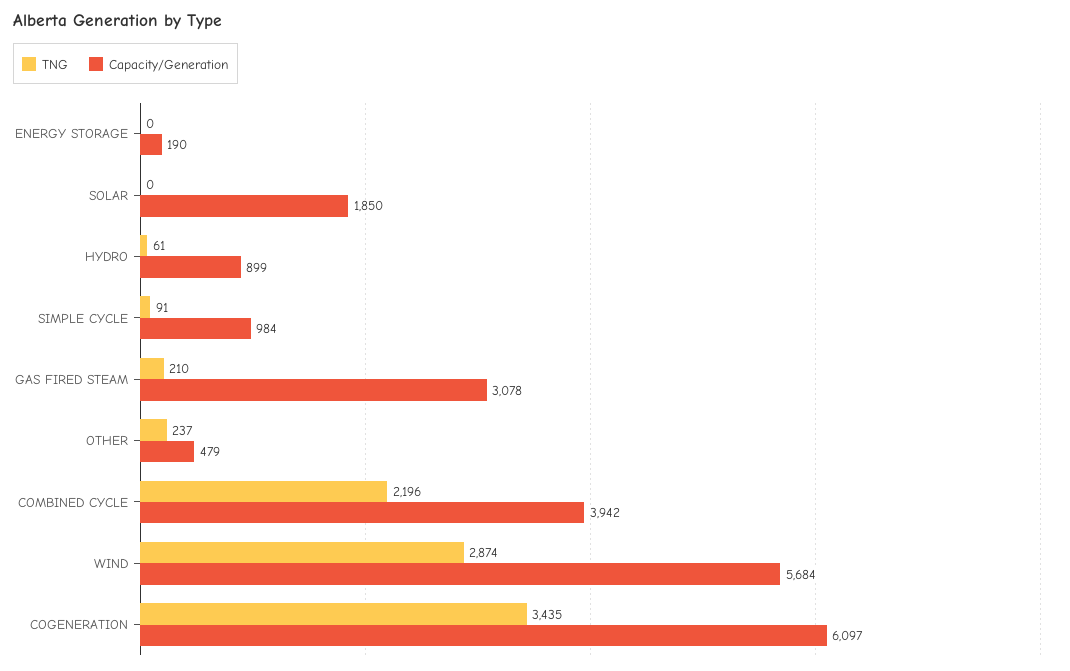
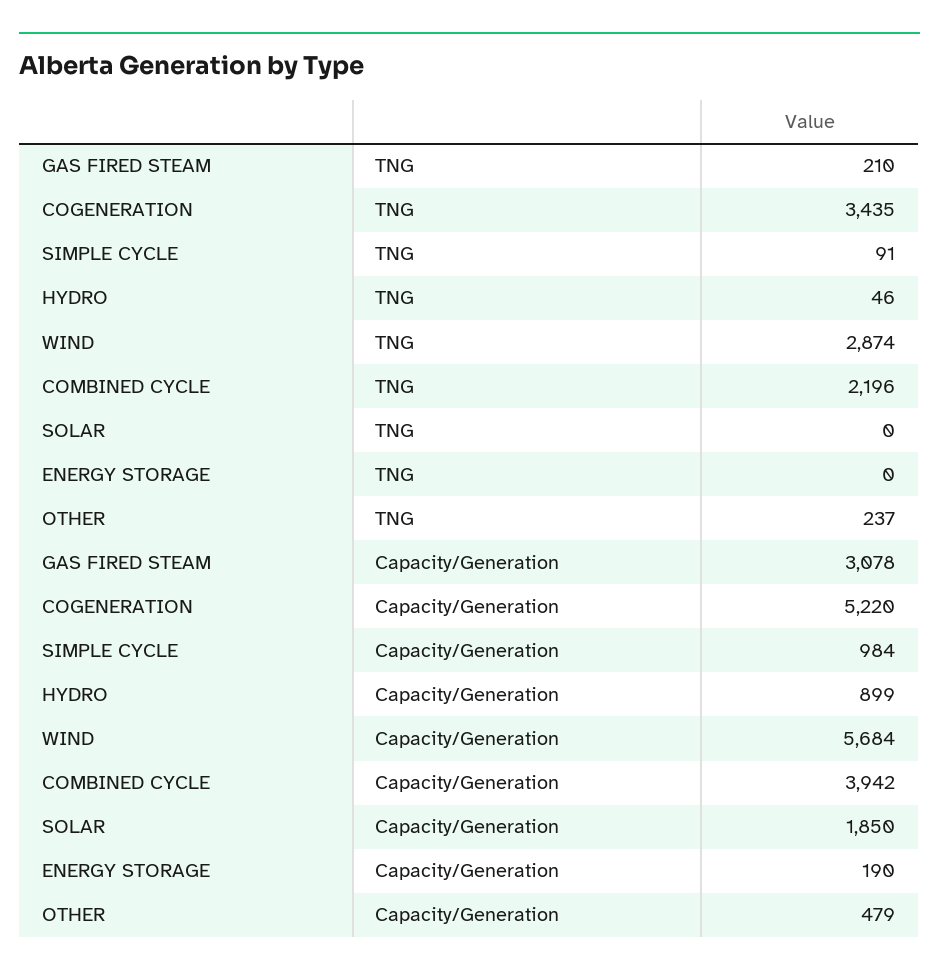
  {
    "TNG": {
      "ENERGY STORAGE": 0,
      "SOLAR": 0,
-     "HYDRO": 61,
+     "HYDRO": 46,
      "SIMPLE CYCLE": 91,
      "GAS FIRED STEAM": 210,
      "OTHER": 237,
      "COMBINED CYCLE": 2196,
      "WIND": 2874,
      "COGENERATION": 3435
    },
    "Capacity/Generation": {
      "ENERGY STORAGE": 190,
      "SOLAR": 1850,
      "HYDRO": 899,
      "SIMPLE CYCLE": 984,
      "GAS FIRED STEAM": 3078,
      "OTHER": 479,
      "COMBINED CYCLE": 3942,
      "WIND": 5684,
-     "COGENERATION": 6097
+     "COGENERATION": 5220
    }
  }

